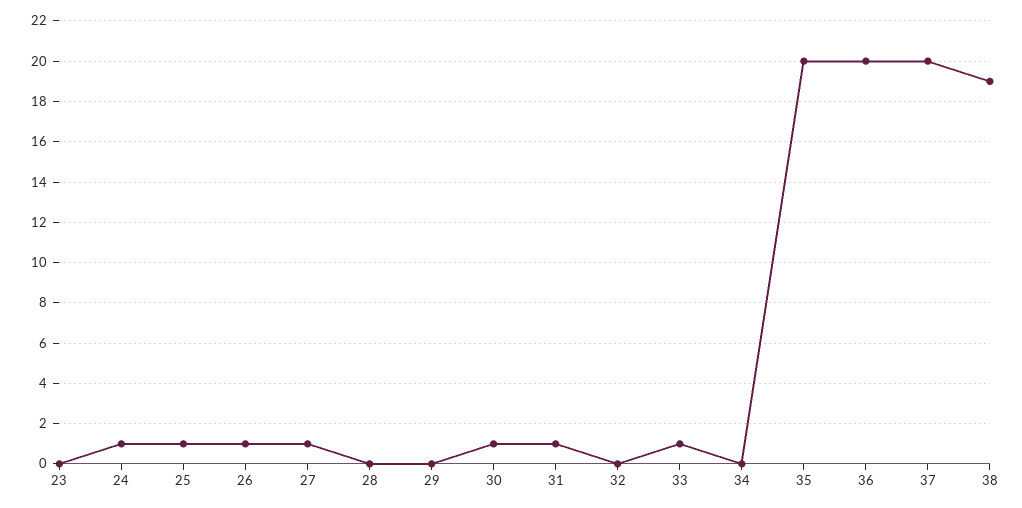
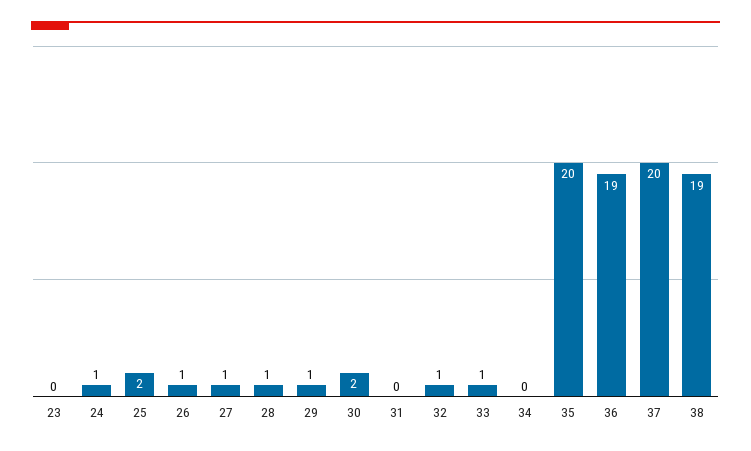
  {
    "23": 0,
    "24": 1,
-   "25": 1,
+   "25": 2,
    "26": 1,
    "27": 1,
-   "28": 0,
+   "28": 1,
-   "29": 0,
+   "29": 1,
-   "30": 1,
+   "30": 2,
-   "31": 1,
+   "31": 0,
-   "32": 0,
+   "32": 1,
    "33": 1,
    "34": 0,
    "35": 20,
-   "36": 20,
+   "36": 19,
    "37": 20,
    "38": 19
  }

